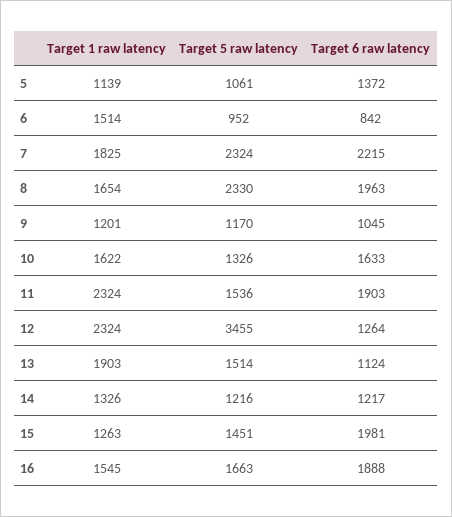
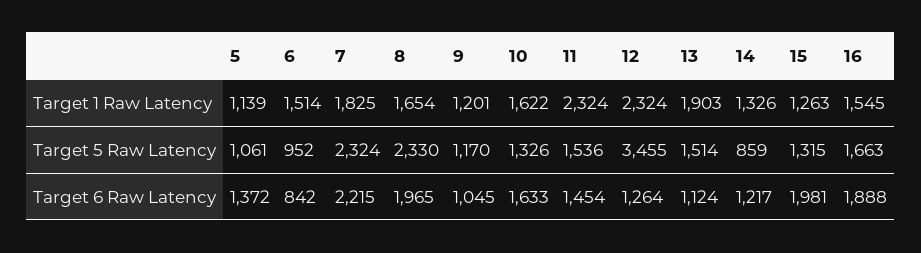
  {
    "Target 1 raw latency": {
      "5": 1139,
      "6": 1514,
      "7": 1825,
      "8": 1654,
      "9": 1201,
      "10": 1622,
      "11": 2324,
      "12": 2324,
      "13": 1903,
      "14": 1326,
      "15": 1263,
      "16": 1545
    },
    "Target 5 raw latency": {
      "5": 1061,
      "6": 952,
      "7": 2324,
      "8": 2330,
      "9": 1170,
      "10": 1326,
      "11": 1536,
      "12": 3455,
      "13": 1514,
-     "14": 1216,
+     "14": 859,
-     "15": 1451,
+     "15": 1315,
      "16": 1663
    },
    "Target 6 raw latency": {
      "5": 1372,
      "6": 842,
      "7": 2215,
-     "8": 1963,
+     "8": 1965,
      "9": 1045,
      "10": 1633,
-     "11": 1903,
+     "11": 1454,
      "12": 1264,
      "13": 1124,
      "14": 1217,
      "15": 1981,
      "16": 1888
    }
  }

